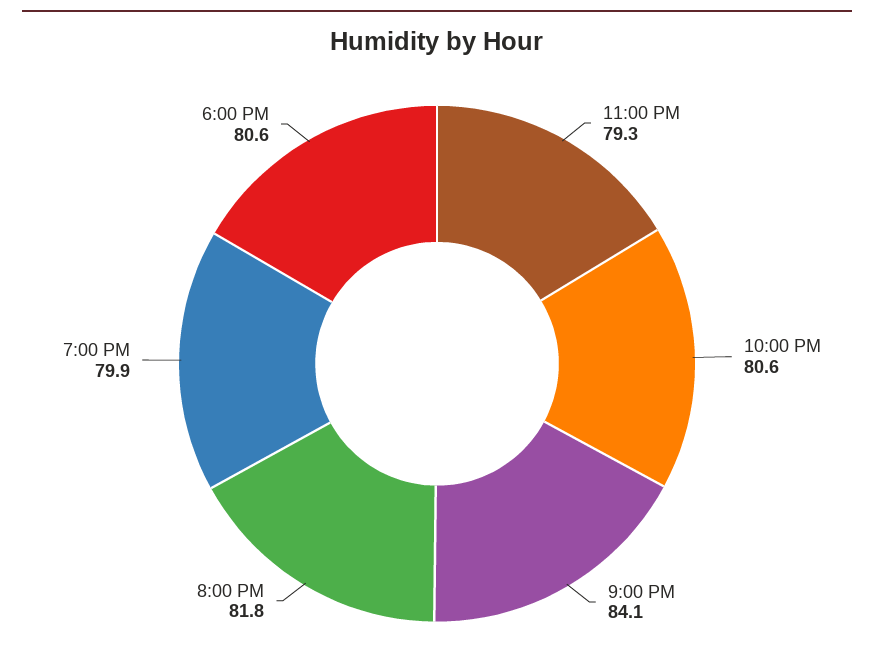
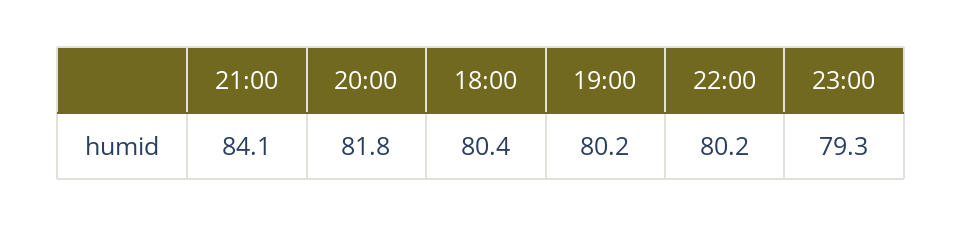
  {
    "11:00 PM": 79.3,
-   "10:00 PM": 80.6,
+   "10:00 PM": 80.2,
    "9:00 PM": 84.1,
    "8:00 PM": 81.8,
-   "7:00 PM": 79.9,
+   "7:00 PM": 80.2,
-   "6:00 PM": 80.6
+   "6:00 PM": 80.4
  }

